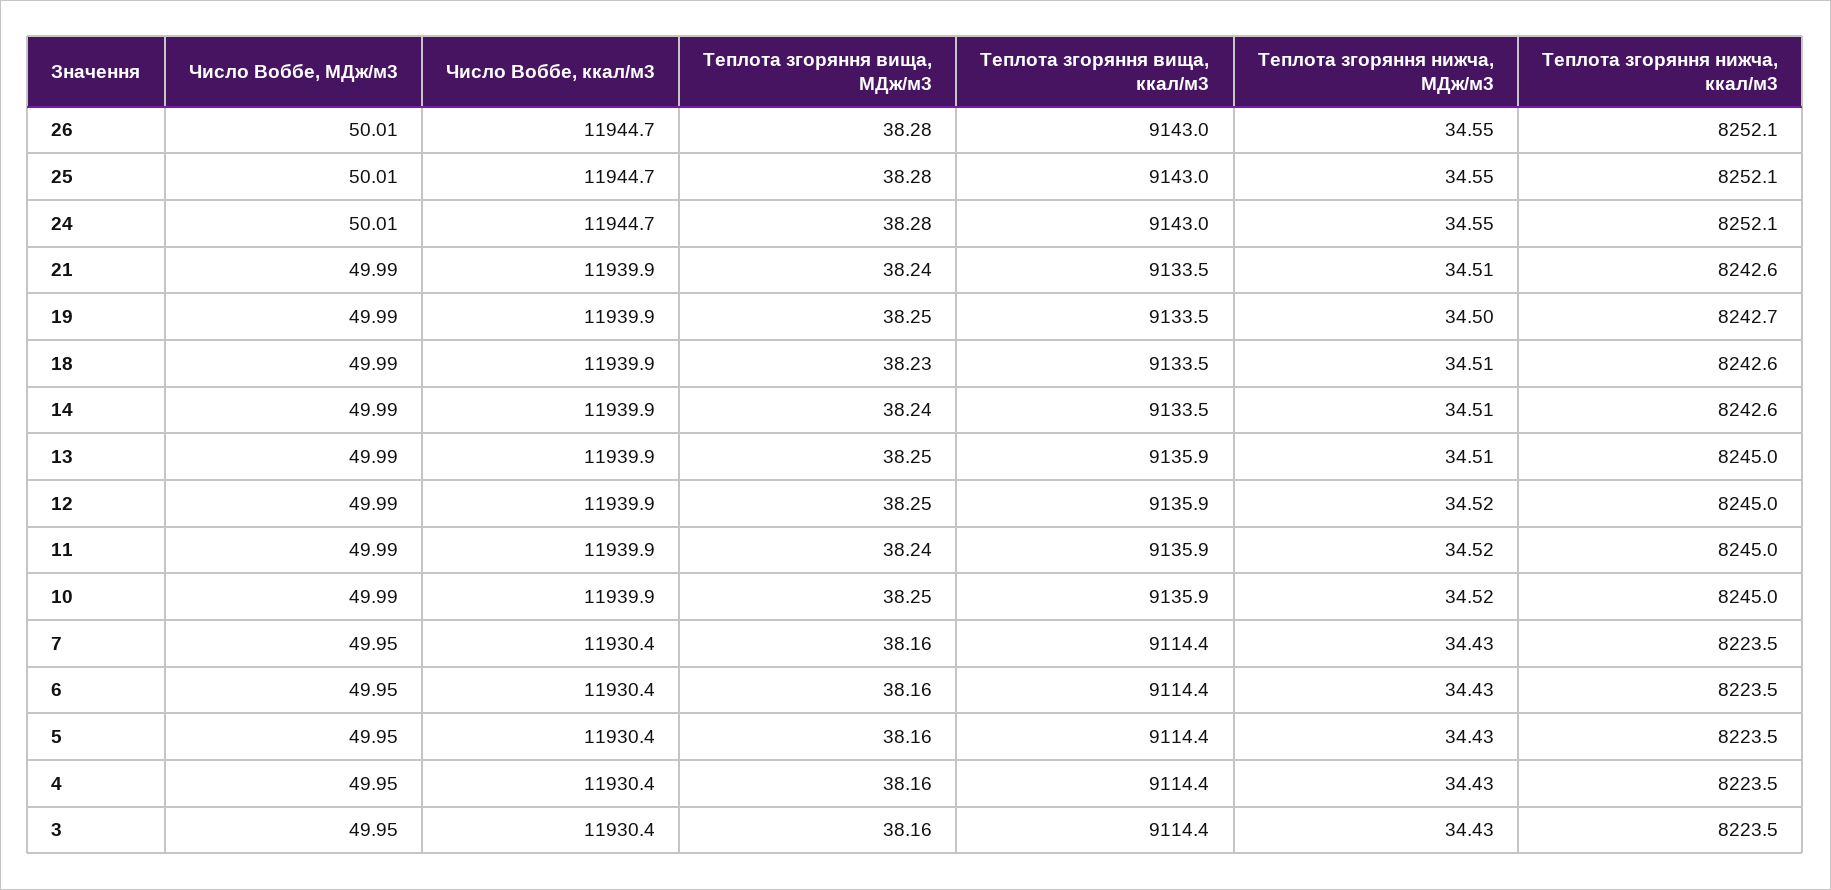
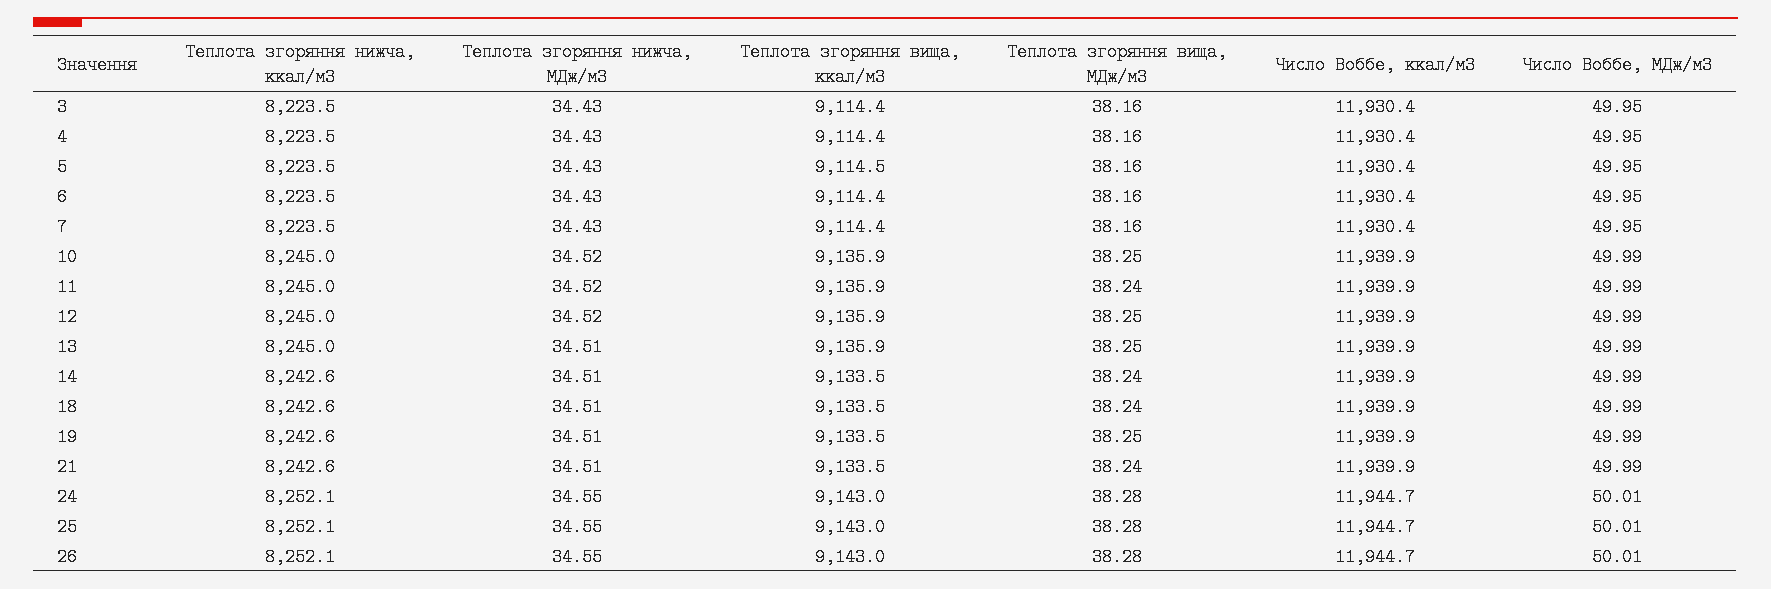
  {
    "Число Воббе, МДж/м3": {
      "26": 50.01,
      "25": 50.01,
      "24": 50.01,
      "21": 49.99,
      "19": 49.99,
      "18": 49.99,
      "14": 49.99,
      "13": 49.99,
      "12": 49.99,
      "11": 49.99,
      "10": 49.99,
      "7": 49.95,
      "6": 49.95,
      "5": 49.95,
      "4": 49.95,
      "3": 49.95
    },
    "Число Воббе, ккал/м3": {
      "26": 11944.7,
      "25": 11944.7,
      "24": 11944.7,
      "21": 11939.9,
      "19": 11939.9,
      "18": 11939.9,
      "14": 11939.9,
      "13": 11939.9,
      "12": 11939.9,
      "11": 11939.9,
      "10": 11939.9,
      "7": 11930.4,
      "6": 11930.4,
      "5": 11930.4,
      "4": 11930.4,
      "3": 11930.4
    },
    "Теплота згоряння вища, МДж/м3": {
      "26": 38.28,
      "25": 38.28,
      "24": 38.28,
      "21": 38.24,
      "19": 38.25,
-     "18": 38.23,
+     "18": 38.24,
      "14": 38.24,
      "13": 38.25,
      "12": 38.25,
      "11": 38.24,
      "10": 38.25,
      "7": 38.16,
      "6": 38.16,
      "5": 38.16,
      "4": 38.16,
      "3": 38.16
    },
    "Теплота згоряння вища, ккал/м3": {
      "26": 9143,
      "25": 9143,
      "24": 9143,
      "21": 9133.5,
      "19": 9133.5,
      "18": 9133.5,
      "14": 9133.5,
      "13": 9135.9,
      "12": 9135.9,
      "11": 9135.9,
      "10": 9135.9,
      "7": 9114.4,
      "6": 9114.4,
-     "5": 9114.4,
+     "5": 9114.5,
      "4": 9114.4,
      "3": 9114.4
    },
    "Теплота згоряння нижча, МДж/м3": {
      "26": 34.55,
      "25": 34.55,
      "24": 34.55,
      "21": 34.51,
-     "19": 34.5,
+     "19": 34.51,
      "18": 34.51,
      "14": 34.51,
      "13": 34.51,
      "12": 34.52,
      "11": 34.52,
      "10": 34.52,
      "7": 34.43,
      "6": 34.43,
      "5": 34.43,
      "4": 34.43,
      "3": 34.43
    },
    "Теплота згоряння нижча, ккал/м3": {
      "26": 8252.1,
      "25": 8252.1,
      "24": 8252.1,
      "21": 8242.6,
-     "19": 8242.7,
+     "19": 8242.6,
      "18": 8242.6,
      "14": 8242.6,
      "13": 8245,
      "12": 8245,
      "11": 8245,
      "10": 8245,
      "7": 8223.5,
      "6": 8223.5,
      "5": 8223.5,
      "4": 8223.5,
      "3": 8223.5
    }
  }

